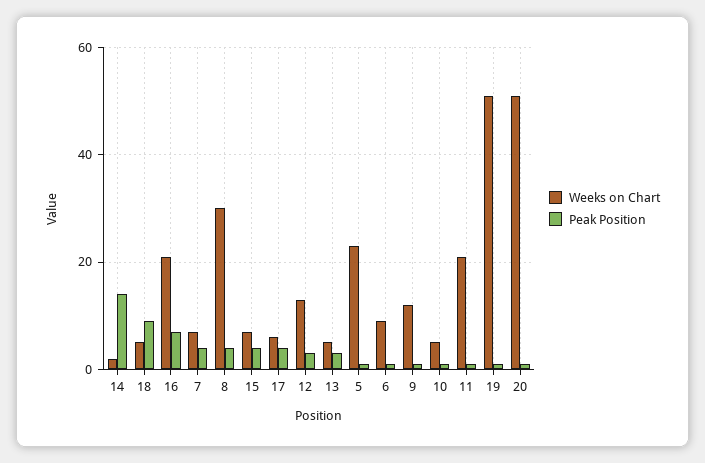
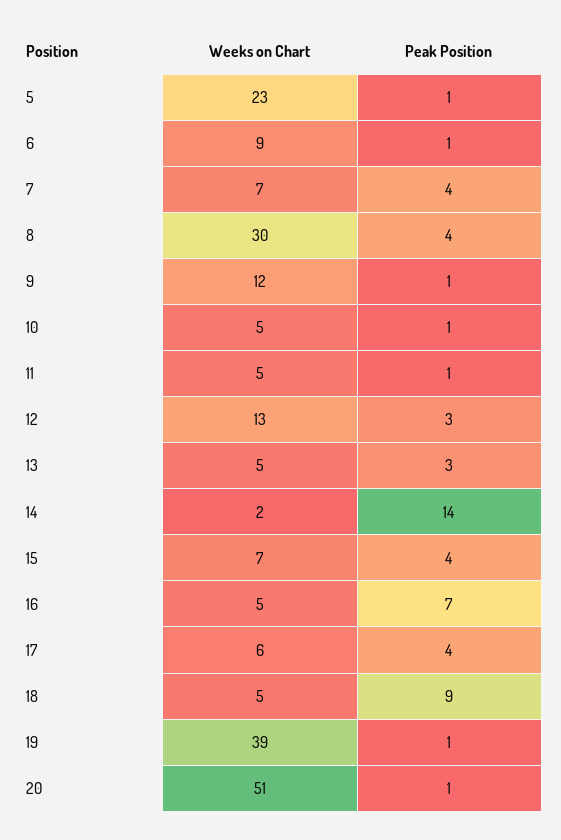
  {
    "Weeks on Chart": {
      "14": 2,
      "18": 5,
-     "16": 20,
+     "16": 5,
      "7": 7,
      "8": 30,
      "15": 7,
      "17": 6,
      "12": 13,
      "13": 5,
      "5": 23,
      "6": 9,
      "9": 12,
      "10": 5,
-     "11": 20,
+     "11": 5,
-     "19": 50,
+     "19": 39,
      "20": 51
    },
    "Peak Position": {
      "14": 14,
      "18": 9,
      "16": 7,
      "7": 4,
      "8": 4,
      "15": 4,
      "17": 4,
      "12": 3,
      "13": 3,
      "5": 1,
      "6": 1,
      "9": 1,
      "10": 1,
      "11": 1,
      "19": 1,
      "20": 1
    }
  }

